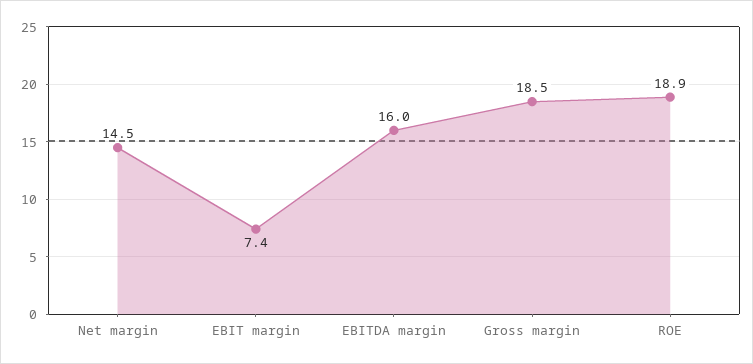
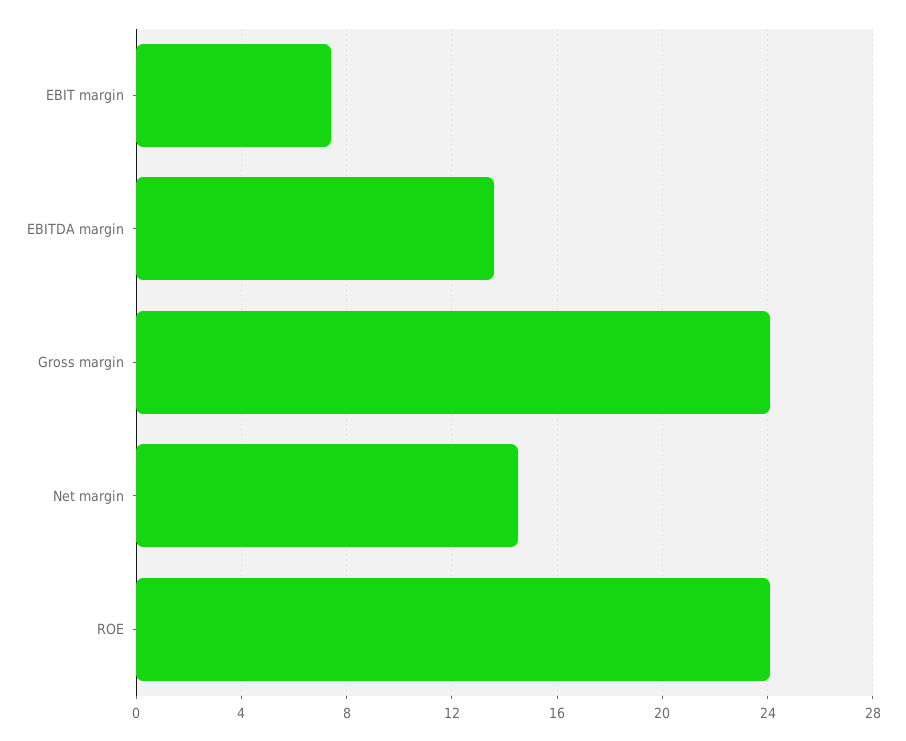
  {
    "Net margin": 14.5,
    "EBIT margin": 7.4,
-   "EBITDA margin": 16,
+   "EBITDA margin": 13.5,
-   "Gross margin": 18.5,
+   "Gross margin": 24,
-   "ROE": 18.9
+   "ROE": 24
  }

